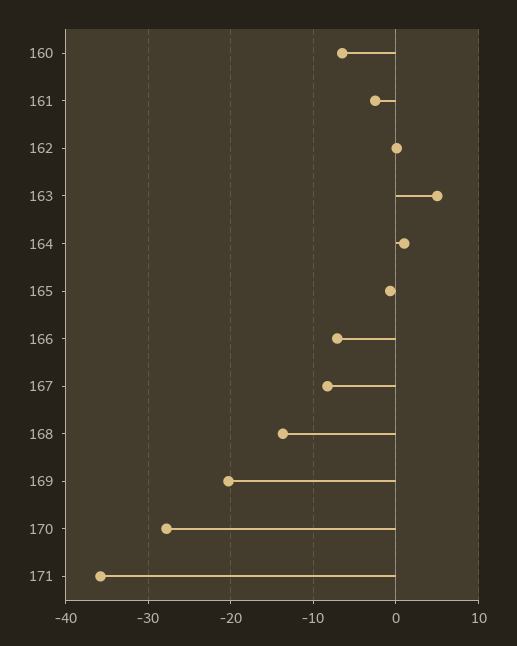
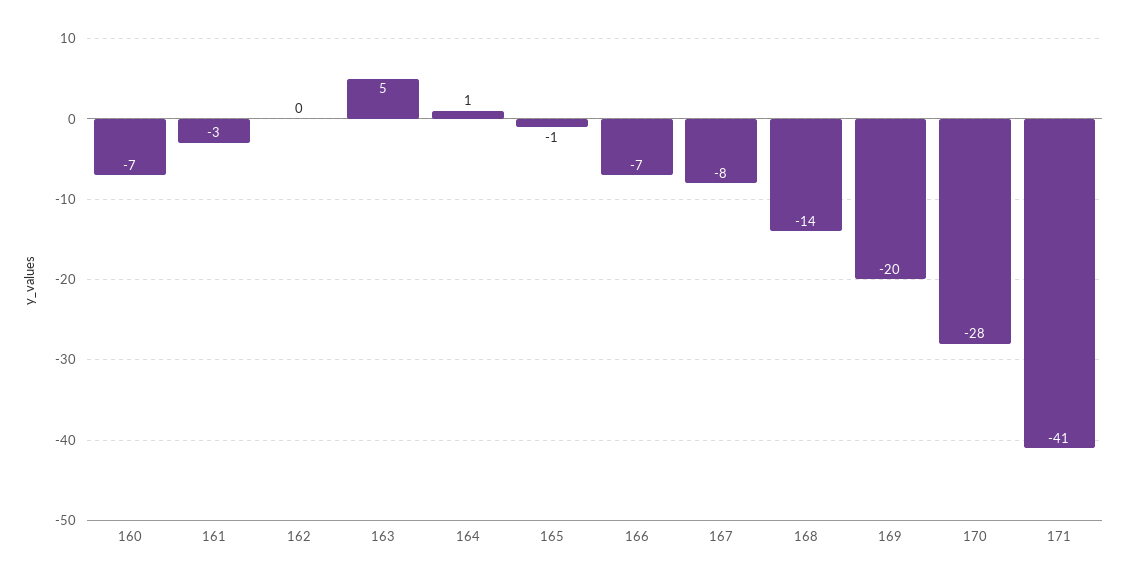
  {
    "160": -7,
    "161": -3,
    "162": 0,
    "163": 5,
    "164": 1,
    "165": -1,
    "166": -7,
    "167": -8,
    "168": -14,
    "169": -20,
    "170": -28,
-   "171": -36
+   "171": -41
  }

